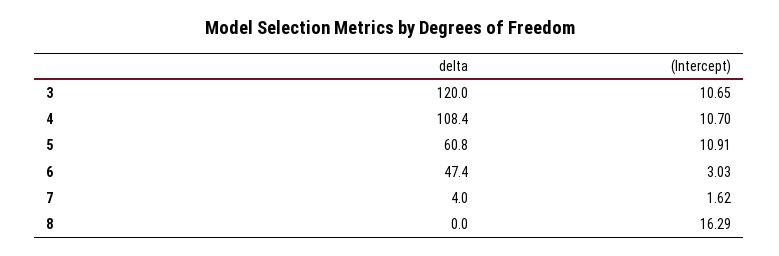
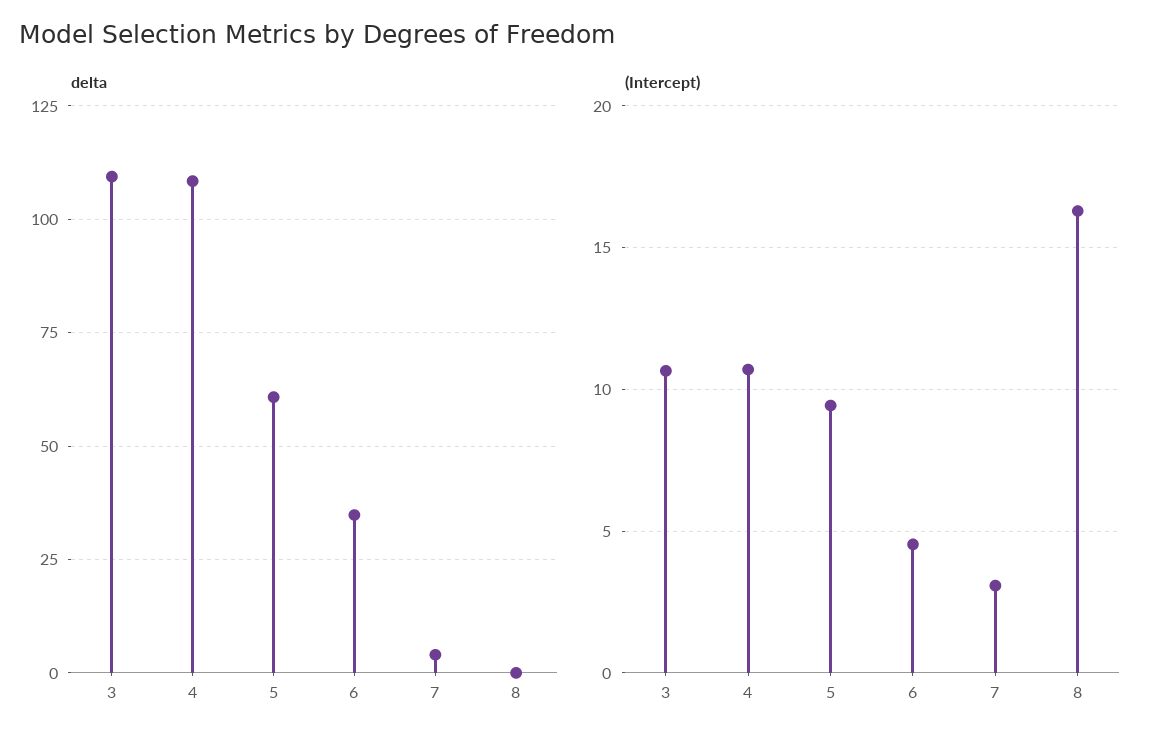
  {
    "delta": {
-     "3": 120,
+     "3": 110,
      "4": 108.4,
      "5": 60.8,
-     "6": 47.4,
+     "6": 35,
      "7": 4,
      "8": 0
    },
    "(Intercept)": {
      "3": 10.65,
      "4": 10.7,
-     "5": 10.91,
+     "5": 9.5,
-     "6": 3.03,
+     "6": 4.5,
-     "7": 1.62,
+     "7": 3,
      "8": 16.29
    }
  }

